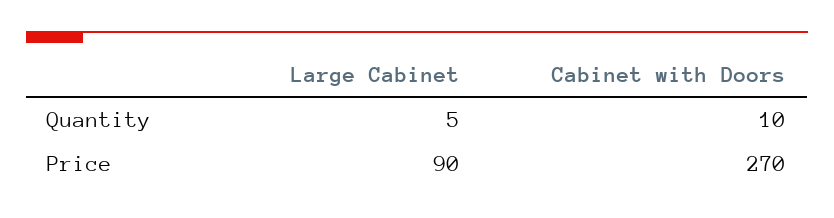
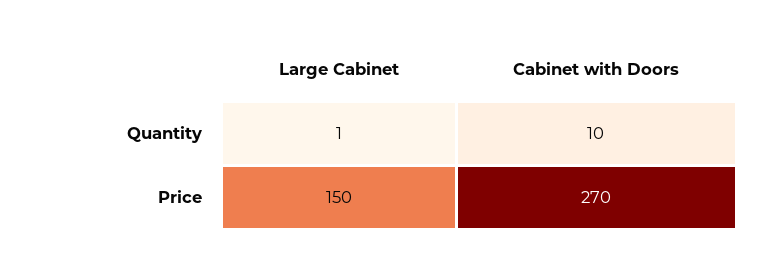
  {
    "Large Cabinet": {
-     "Quantity": 5,
+     "Quantity": 1,
-     "Price": 90
+     "Price": 150
    },
    "Cabinet with Doors": {
      "Quantity": 10,
      "Price": 270
    }
  }

